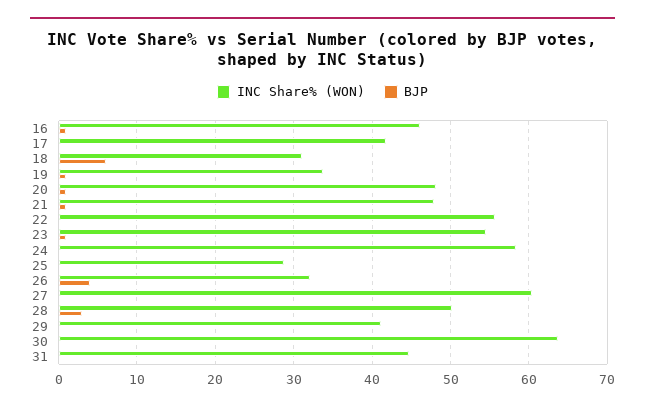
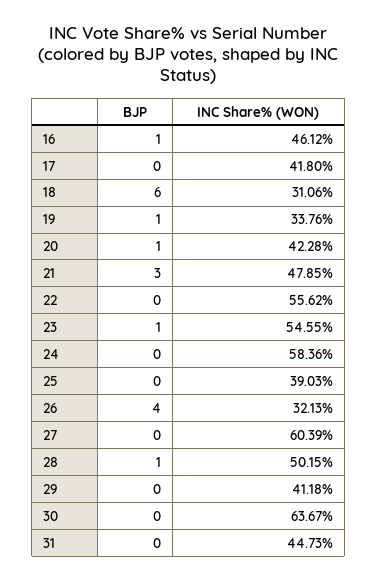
  {
    "INC Share% (WON)": {
      "16": 46.12,
      "17": 41.8,
      "18": 31.06,
      "19": 33.76,
-     "20": 48,
+     "20": 42.28,
      "21": 47.85,
      "22": 55.62,
      "23": 54.55,
      "24": 58.36,
-     "25": 29,
+     "25": 39.03,
      "26": 32.13,
      "27": 60.39,
      "28": 50.15,
      "29": 41.18,
      "30": 63.67,
      "31": 44.73
    },
    "BJP": {
      "16": 1,
      "17": 0,
      "18": 6,
      "19": 1,
      "20": 1,
-     "21": 1,
+     "21": 3,
      "22": 0,
      "23": 1,
      "24": 0,
      "25": 0,
      "26": 4,
      "27": 0,
-     "28": 3,
+     "28": 1,
      "29": 0,
      "30": 0,
      "31": 0
    }
  }

